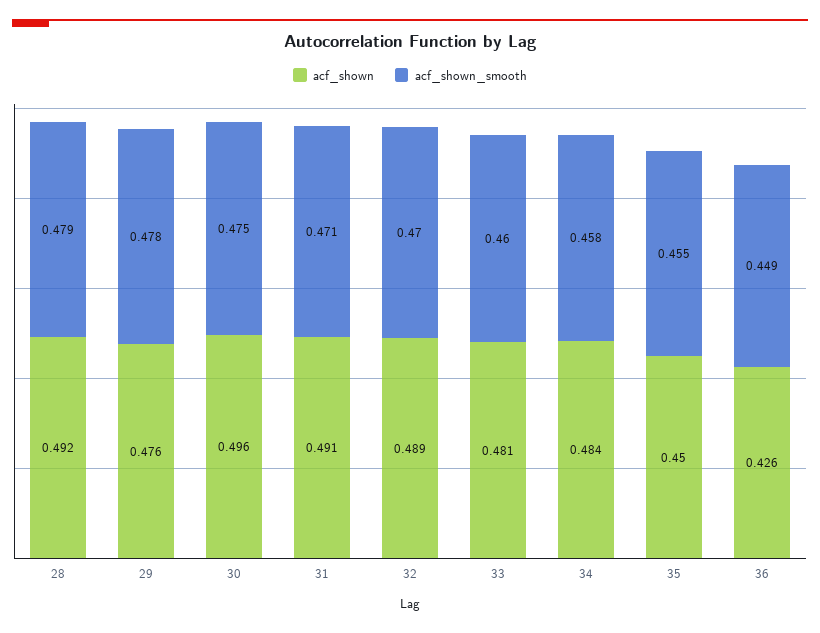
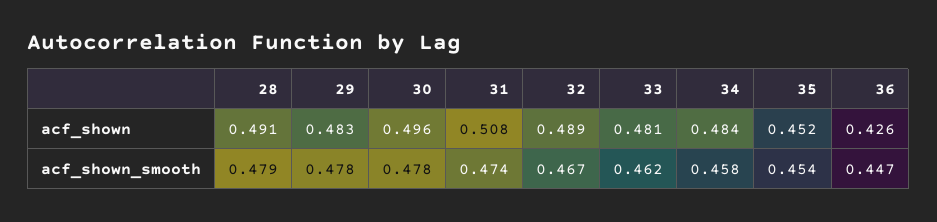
  {
    "acf_shown": {
-     "28": 0.492,
+     "28": 0.491,
-     "29": 0.476,
+     "29": 0.483,
      "30": 0.496,
-     "31": 0.491,
+     "31": 0.508,
      "32": 0.489,
      "33": 0.481,
      "34": 0.484,
-     "35": 0.45,
+     "35": 0.452,
      "36": 0.426
    },
    "acf_shown_smooth": {
      "28": 0.479,
      "29": 0.478,
-     "30": 0.475,
+     "30": 0.478,
-     "31": 0.471,
+     "31": 0.474,
-     "32": 0.47,
+     "32": 0.467,
-     "33": 0.46,
+     "33": 0.462,
      "34": 0.458,
-     "35": 0.455,
+     "35": 0.454,
-     "36": 0.449
+     "36": 0.447
    }
  }

